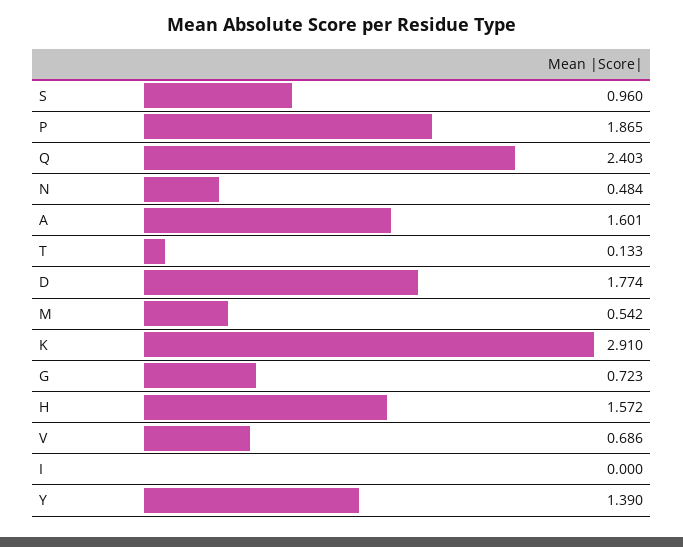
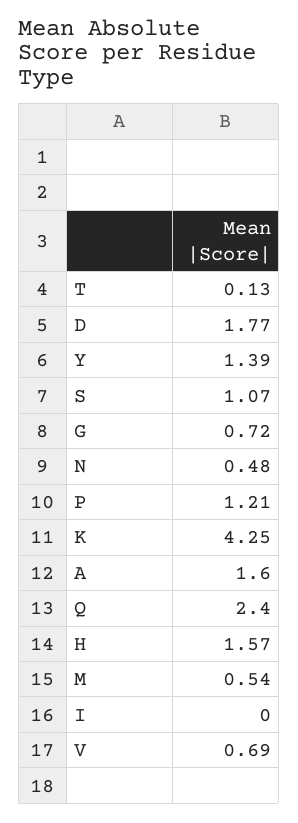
  {
-   "S": 0.96,
+   "S": 1.07,
-   "P": 1.865,
+   "P": 1.21,
    "Q": 2.403,
    "N": 0.484,
    "A": 1.601,
    "T": 0.133,
    "D": 1.774,
    "M": 0.542,
-   "K": 2.91,
+   "K": 4.25,
    "G": 0.723,
    "H": 1.572,
    "V": 0.686,
    "I": 0,
    "Y": 1.39
  }

